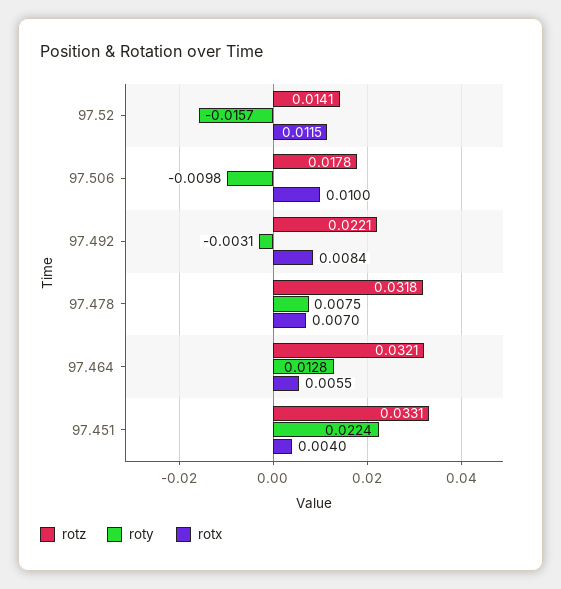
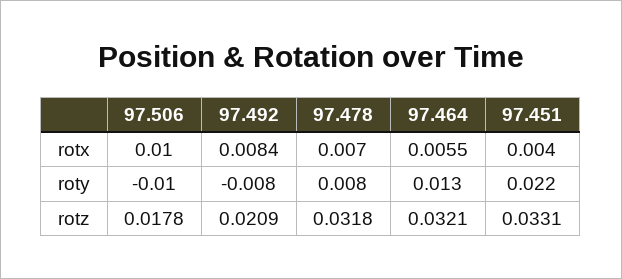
  {
    "rotz": {
-     "97.52": 0.0141,
      "97.506": 0.0178,
-     "97.492": 0.0221,
+     "97.492": 0.0209,
      "97.478": 0.0318,
      "97.464": 0.0321,
      "97.451": 0.0331
    },
    "roty": {
-     "97.52": -0.0157,
      "97.506": -0.0098,
-     "97.492": -0.0031,
+     "97.492": -0.008,
      "97.478": 0.0075,
      "97.464": 0.0128,
      "97.451": 0.0224
    },
    "rotx": {
-     "97.52": 0.0115,
      "97.506": 0.01,
      "97.492": 0.0084,
      "97.478": 0.007,
      "97.464": 0.0055,
      "97.451": 0.004
    }
  }

